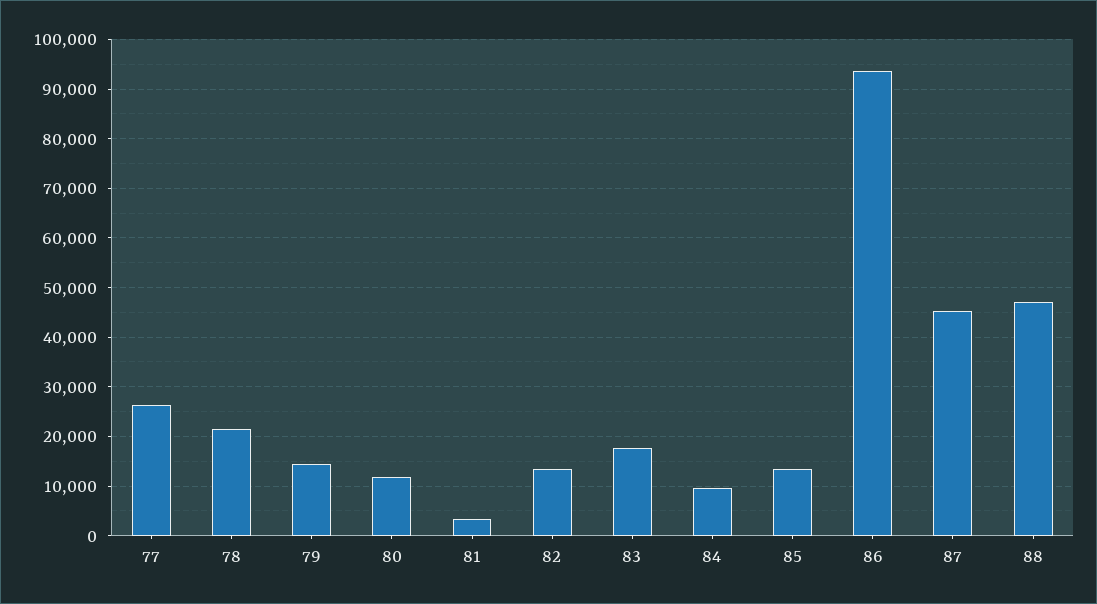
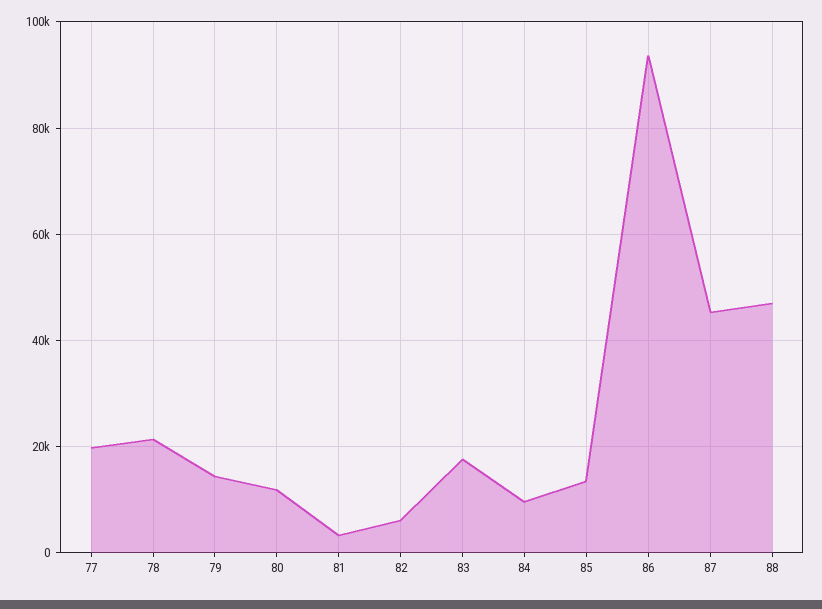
  {
-   "77": 26000,
+   "77": 20000,
    "78": 22000,
    "79": 14000,
    "80": 12000,
    "81": 4000,
-   "82": 14000,
+   "82": 6000,
    "83": 18000,
    "84": 10000,
    "85": 14000,
    "86": 94000,
    "87": 46000,
    "88": 48000
  }

